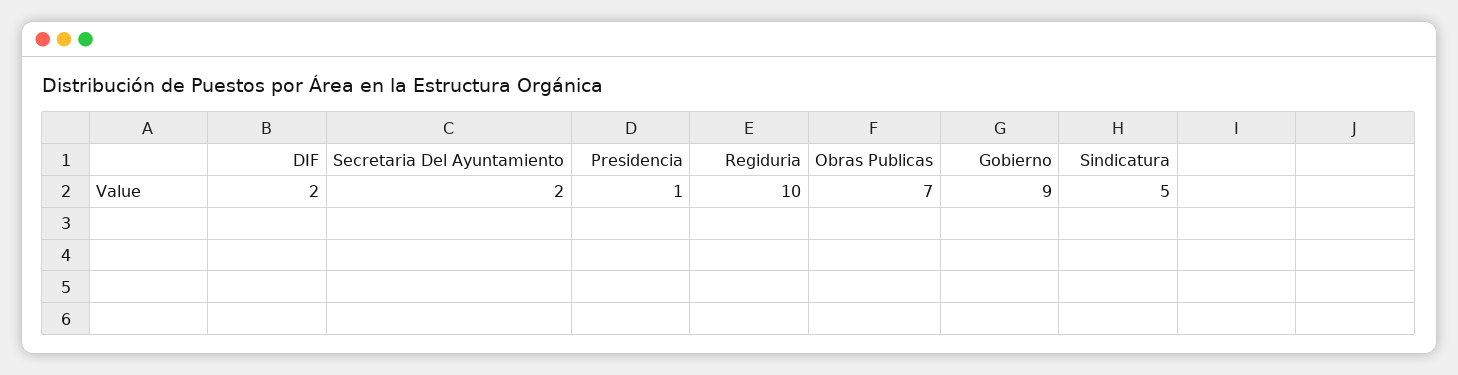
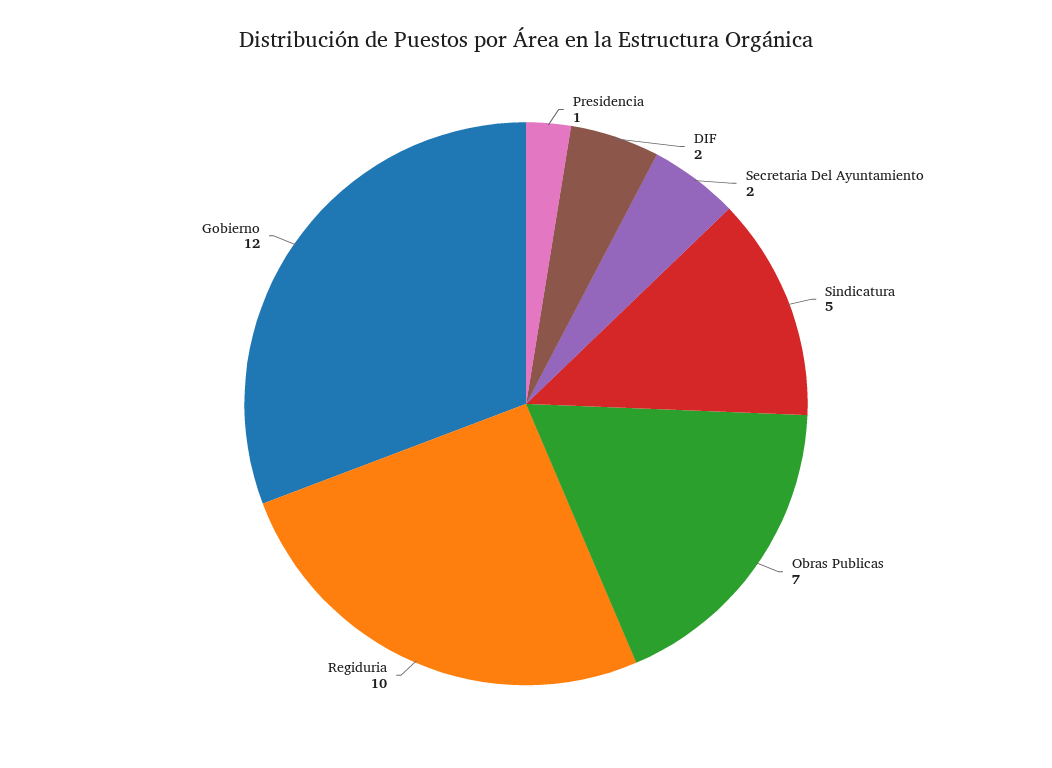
  {
    "DIF": 2,
    "Secretaria Del Ayuntamiento": 2,
    "Presidencia": 1,
    "Regiduria": 10,
    "Obras Publicas": 7,
-   "Gobierno": 9,
+   "Gobierno": 12,
    "Sindicatura": 5
  }

